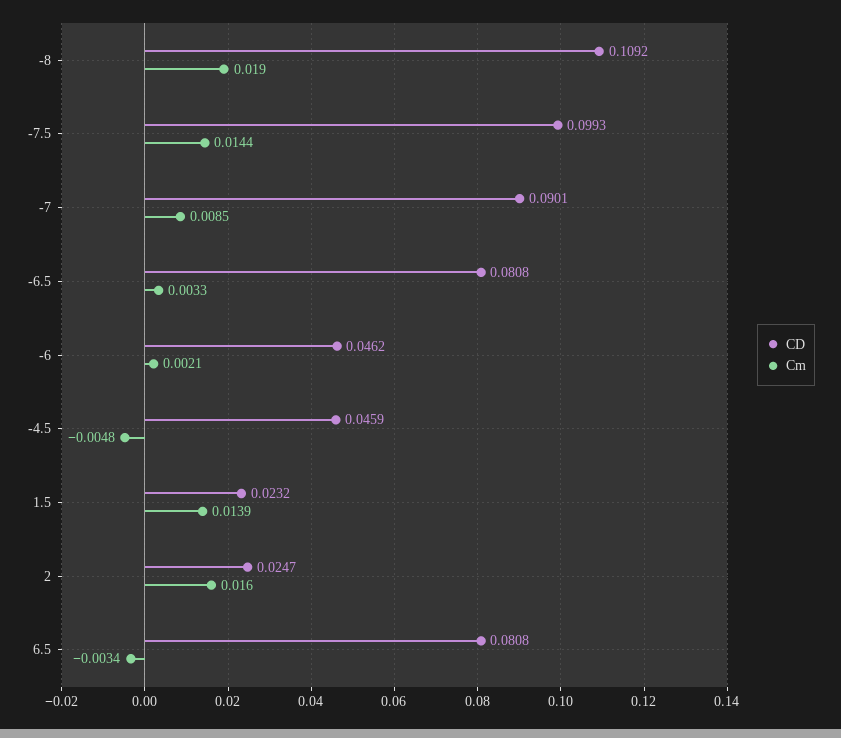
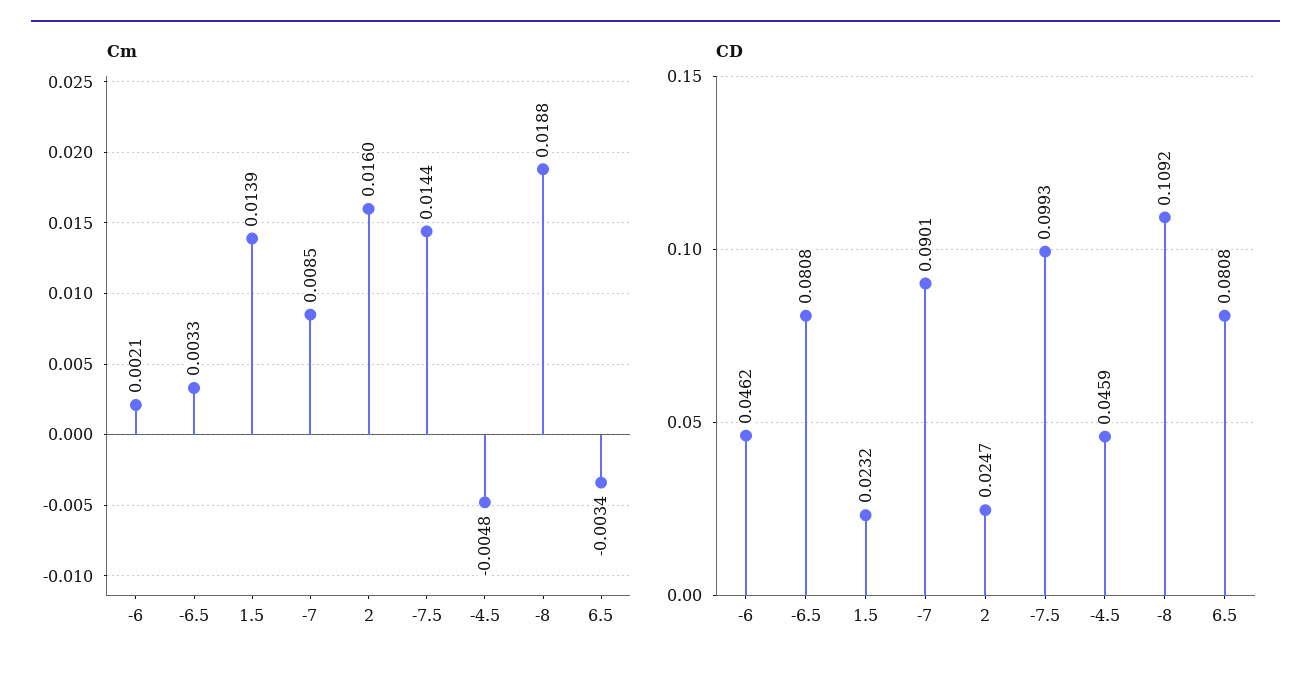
  {
    "CD": {
      "-8": 0.1092,
      "-7.5": 0.0993,
      "-7": 0.0901,
      "-6.5": 0.0808,
      "-6": 0.0462,
      "-4.5": 0.0459,
      "1.5": 0.0232,
      "2": 0.0247,
      "6.5": 0.0808
    },
    "Cm": {
-     "-8": 0.019,
+     "-8": 0.0188,
      "-7.5": 0.0144,
      "-7": 0.0085,
      "-6.5": 0.0033,
      "-6": 0.0021,
      "-4.5": -0.0048,
      "1.5": 0.0139,
      "2": 0.016,
      "6.5": -0.0034
    }
  }

